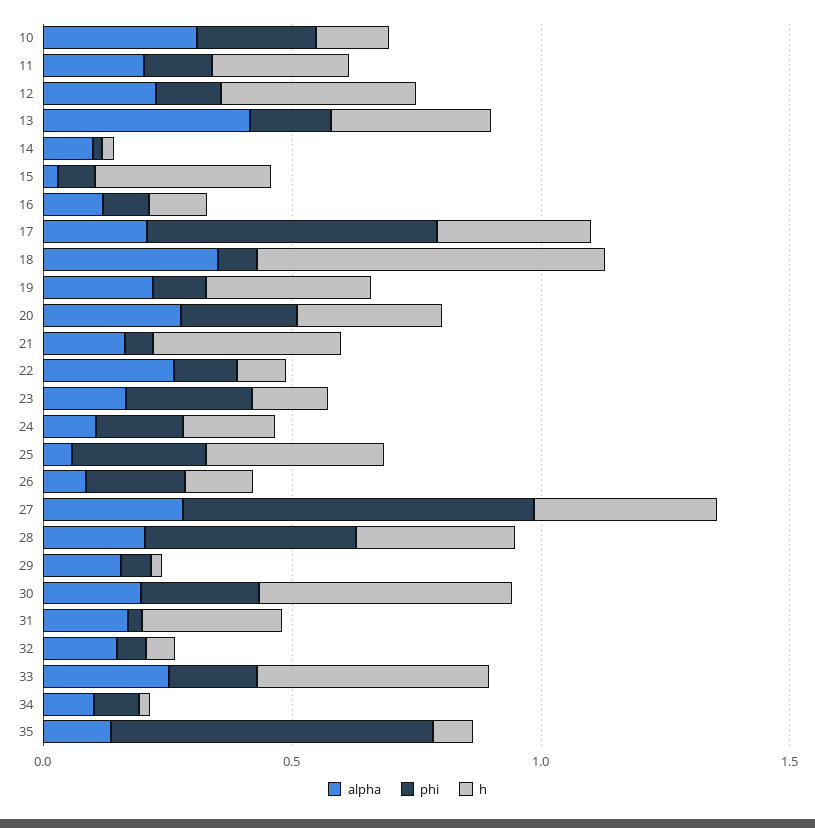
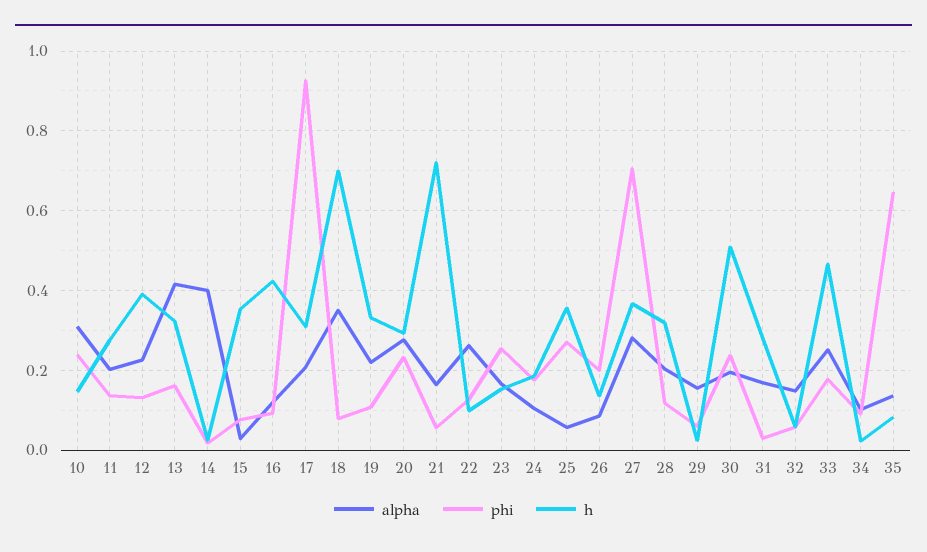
  {
    "alpha": {
      "10": 0.3,
      "11": 0.2,
      "12": 0.22,
      "13": 0.42,
-     "14": 0.1,
+     "14": 0.4,
      "15": 0.02,
      "16": 0.12,
      "17": 0.2,
      "18": 0.36,
      "19": 0.22,
      "20": 0.28,
      "21": 0.16,
      "22": 0.26,
      "23": 0.16,
      "24": 0.1,
      "25": 0.06,
      "26": 0.08,
      "27": 0.28,
      "28": 0.2,
      "29": 0.16,
      "30": 0.2,
      "31": 0.16,
      "32": 0.14,
      "33": 0.26,
      "34": 0.1,
      "35": 0.14
    },
    "phi": {
      "10": 0.24,
      "11": 0.14,
      "12": 0.14,
      "13": 0.16,
      "14": 0.02,
      "15": 0.08,
      "16": 0.1,
-     "17": 0.6,
+     "17": 0.92,
      "18": 0.08,
      "19": 0.1,
      "20": 0.24,
      "21": 0.06,
      "22": 0.12,
      "23": 0.26,
      "24": 0.18,
      "25": 0.28,
      "26": 0.2,
      "27": 0.7,
-     "28": 0.4,
+     "28": 0.12,
      "29": 0.06,
      "30": 0.24,
      "31": 0.02,
      "32": 0.06,
      "33": 0.18,
      "34": 0.1,
      "35": 0.64
    },
    "h": {
      "10": 0.14,
      "11": 0.28,
      "12": 0.4,
      "13": 0.32,
      "14": 0.02,
      "15": 0.36,
-     "16": 0.1,
+     "16": 0.42,
      "17": 0.3,
      "18": 0.7,
      "19": 0.34,
      "20": 0.3,
-     "21": 0.4,
+     "21": 0.72,
      "22": 0.1,
      "23": 0.16,
      "24": 0.18,
      "25": 0.36,
      "26": 0.14,
      "27": 0.36,
      "28": 0.32,
      "29": 0.02,
      "30": 0.5,
      "31": 0.28,
      "32": 0.06,
      "33": 0.46,
      "34": 0.02,
      "35": 0.08
    }
  }

